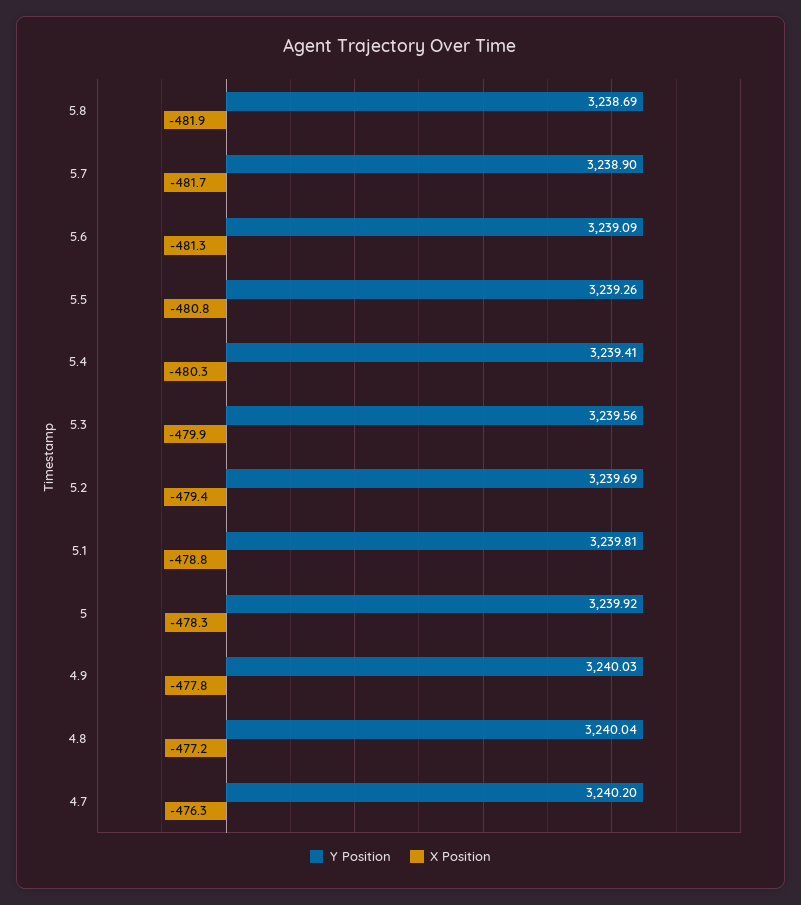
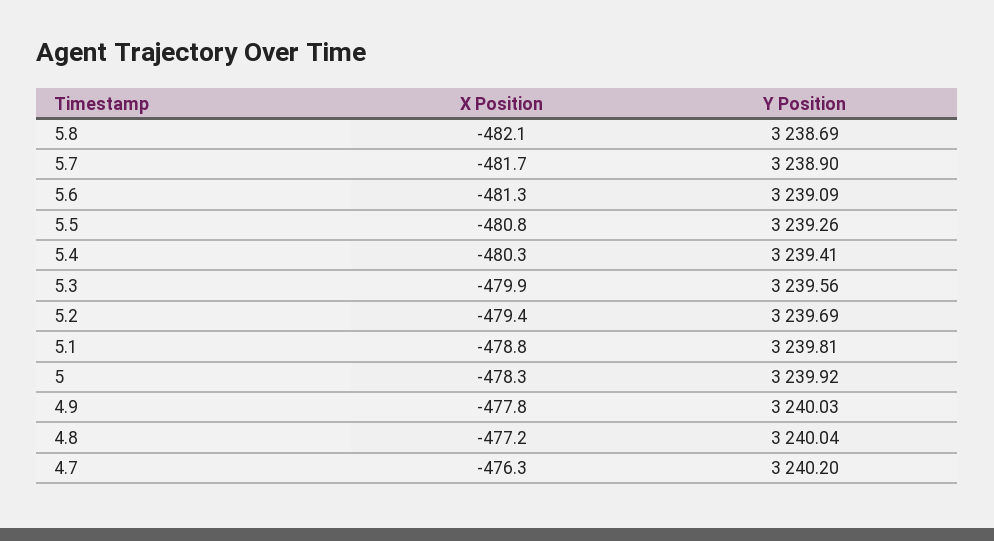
  {
    "Y Position": {
      "5.8": 3238.69,
      "5.7": 3238.9,
      "5.6": 3239.09,
      "5.5": 3239.26,
      "5.4": 3239.41,
      "5.3": 3239.56,
      "5.2": 3239.69,
      "5.1": 3239.81,
      "5": 3239.92,
      "4.9": 3240.03,
      "4.8": 3240.04,
      "4.7": 3240.2
    },
    "X Position": {
-     "5.8": -481.9,
+     "5.8": -482.1,
      "5.7": -481.7,
      "5.6": -481.3,
      "5.5": -480.8,
      "5.4": -480.3,
      "5.3": -479.9,
      "5.2": -479.4,
      "5.1": -478.8,
      "5": -478.3,
      "4.9": -477.8,
      "4.8": -477.2,
      "4.7": -476.3
    }
  }

